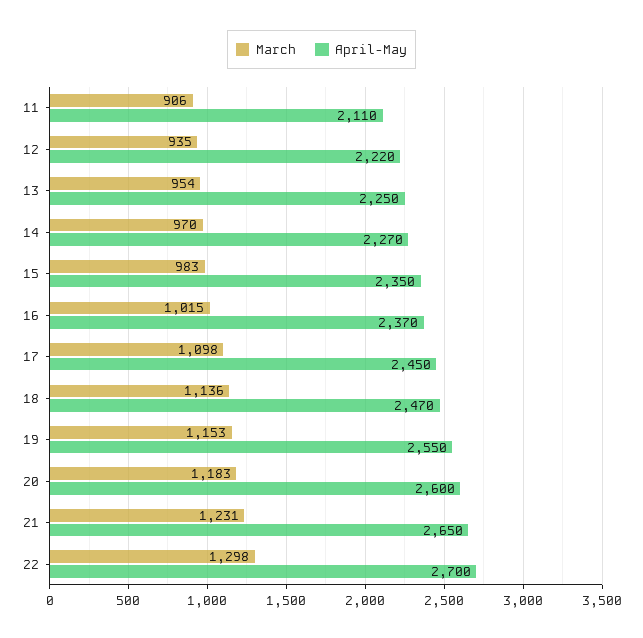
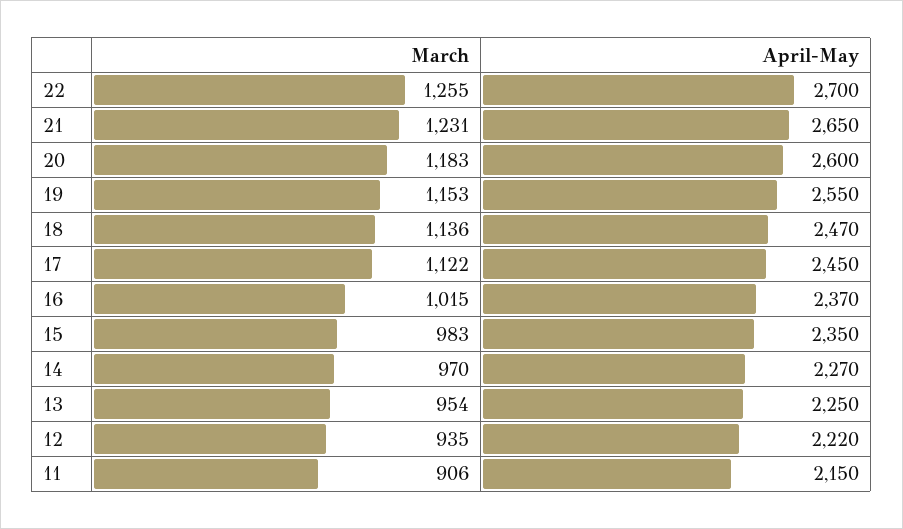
  {
    "March": {
      "11": 906,
      "12": 935,
      "13": 954,
      "14": 970,
      "15": 983,
      "16": 1015,
-     "17": 1098,
+     "17": 1122,
      "18": 1136,
      "19": 1153,
      "20": 1183,
      "21": 1231,
-     "22": 1298
+     "22": 1255
    },
    "April-May": {
-     "11": 2110,
+     "11": 2150,
      "12": 2220,
      "13": 2250,
      "14": 2270,
      "15": 2350,
      "16": 2370,
      "17": 2450,
      "18": 2470,
      "19": 2550,
      "20": 2600,
      "21": 2650,
      "22": 2700
    }
  }

